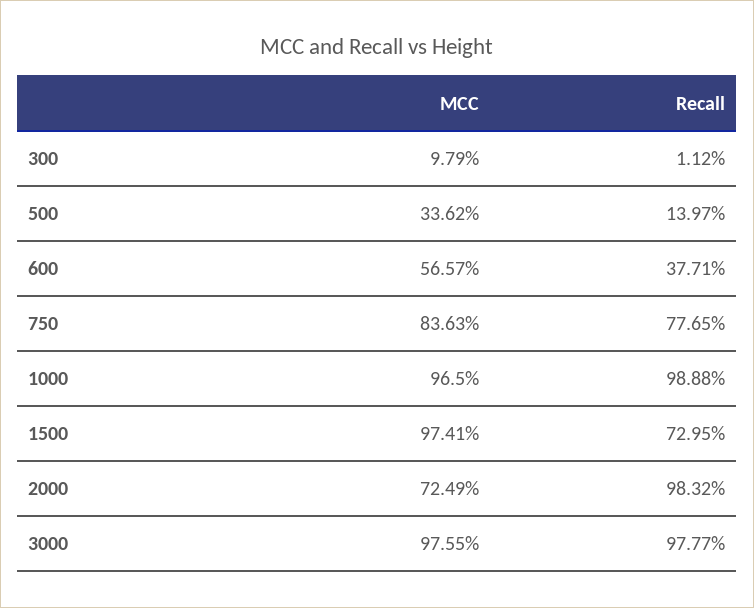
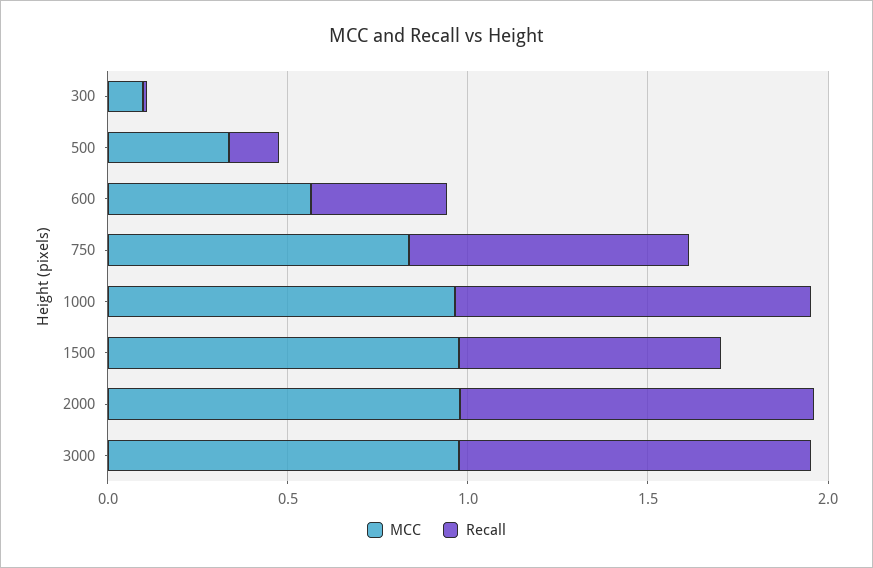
  {
    "MCC": {
      "300": 0.0979,
      "500": 0.3362,
      "600": 0.5657,
      "750": 0.8363,
      "1000": 0.965,
      "1500": 0.9741,
-     "2000": 0.7249,
+     "2000": 1,
      "3000": 0.9755
    },
    "Recall": {
      "300": 0.0112,
      "500": 0.1397,
      "600": 0.3771,
      "750": 0.7765,
      "1000": 0.9888,
      "1500": 0.7295,
      "2000": 0.9832,
      "3000": 0.9777
    }
  }

